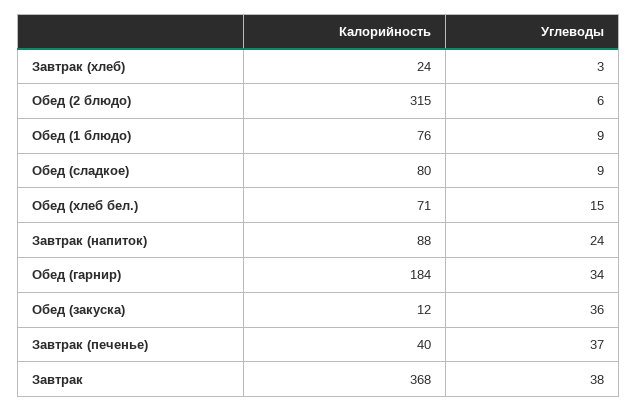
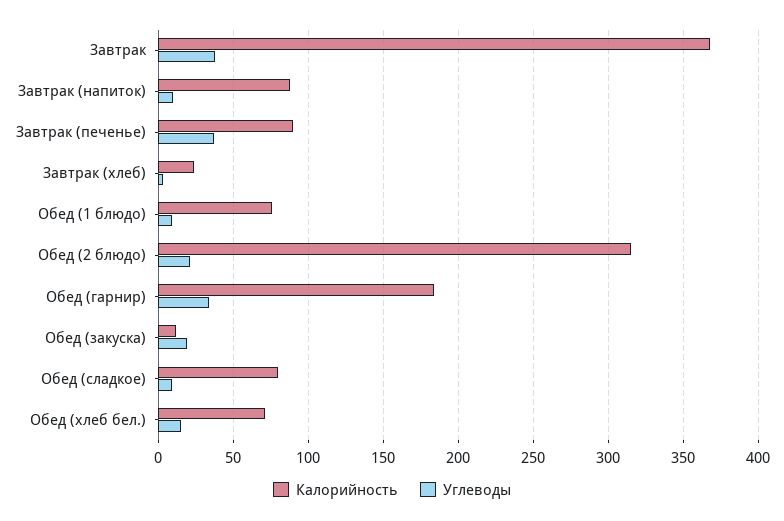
  {
    "Калорийность": {
      "Завтрак (хлеб)": 24,
      "Обед (2 блюдо)": 315,
      "Обед (1 блюдо)": 76,
      "Обед (сладкое)": 80,
      "Обед (хлеб бел.)": 71,
      "Завтрак (напиток)": 88,
      "Обед (гарнир)": 184,
      "Обед (закуска)": 12,
-     "Завтрак (печенье)": 40,
+     "Завтрак (печенье)": 90,
      "Завтрак": 368
    },
    "Углеводы": {
      "Завтрак (хлеб)": 3,
-     "Обед (2 блюдо)": 6,
+     "Обед (2 блюдо)": 20,
      "Обед (1 блюдо)": 9,
      "Обед (сладкое)": 9,
      "Обед (хлеб бел.)": 15,
-     "Завтрак (напиток)": 24,
+     "Завтрак (напиток)": 10,
      "Обед (гарнир)": 34,
-     "Обед (закуска)": 36,
+     "Обед (закуска)": 20,
      "Завтрак (печенье)": 37,
      "Завтрак": 38
    }
  }

